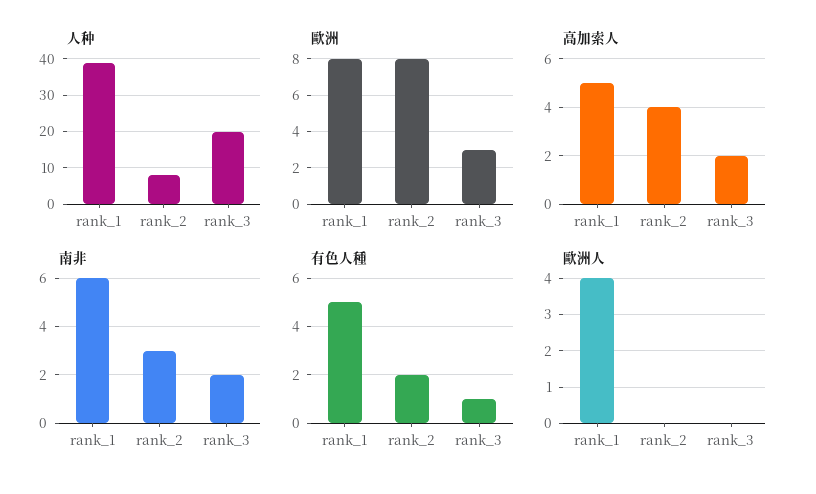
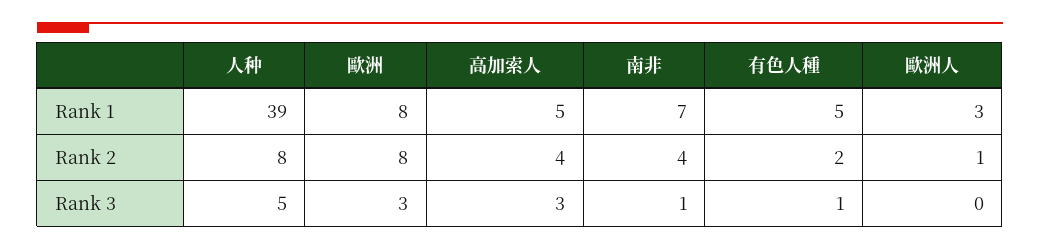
  {
    "人种": {
      "rank_1": 39,
      "rank_2": 8,
-     "rank_3": 20
+     "rank_3": 5
    },
    "歐洲": {
      "rank_1": 8,
      "rank_2": 8,
      "rank_3": 3
    },
    "高加索人": {
      "rank_1": 5,
      "rank_2": 4,
-     "rank_3": 2
+     "rank_3": 3
    },
    "南非": {
-     "rank_1": 6,
+     "rank_1": 7,
-     "rank_2": 3,
+     "rank_2": 4,
-     "rank_3": 2
+     "rank_3": 1
    },
    "有色人種": {
      "rank_1": 5,
      "rank_2": 2,
      "rank_3": 1
    },
    "歐洲人": {
-     "rank_1": 4,
+     "rank_1": 3,
-     "rank_2": 0,
+     "rank_2": 1,
      "rank_3": 0
    }
  }

